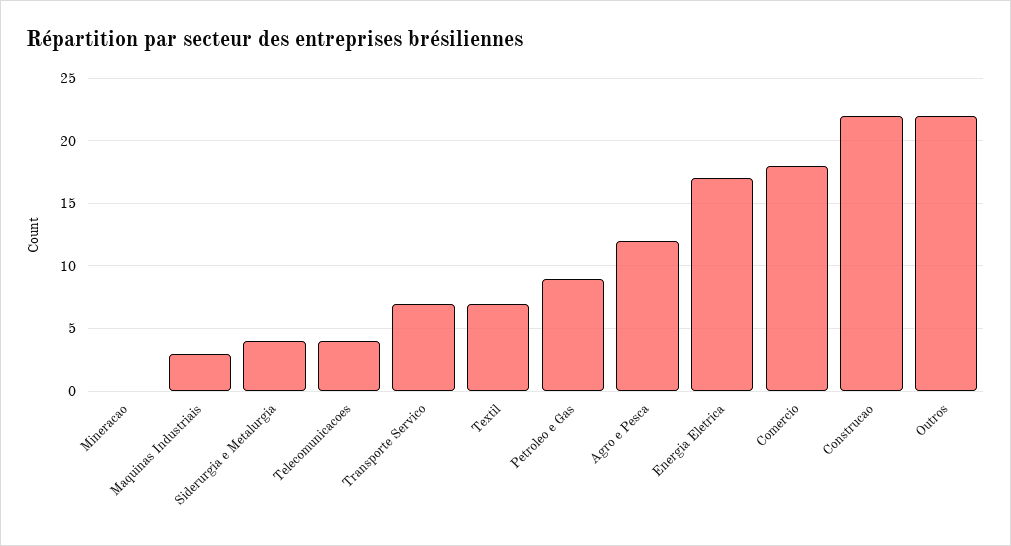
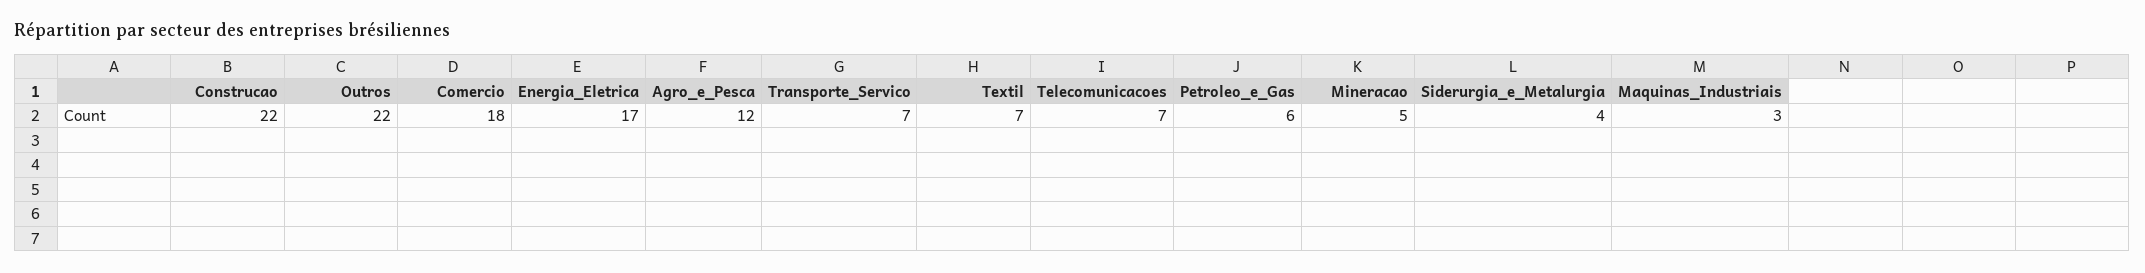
  {
-   "Mineracao": 0,
+   "Mineracao": 5,
    "Maquinas Industriais": 3,
    "Siderurgia e Metalurgia": 4,
-   "Telecomunicacoes": 4,
+   "Telecomunicacoes": 7,
    "Transporte Servico": 7,
    "Textil": 7,
-   "Petroleo e Gas": 9,
+   "Petroleo e Gas": 6,
    "Agro e Pesca": 12,
    "Energia Eletrica": 17,
    "Comercio": 18,
    "Construcao": 22,
    "Outros": 22
  }

